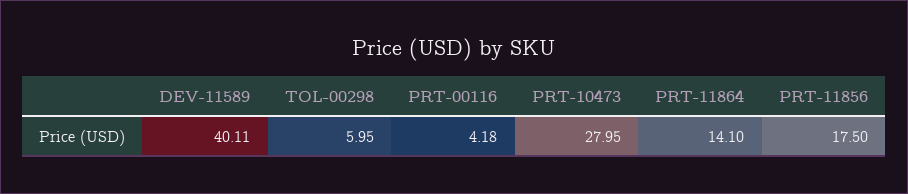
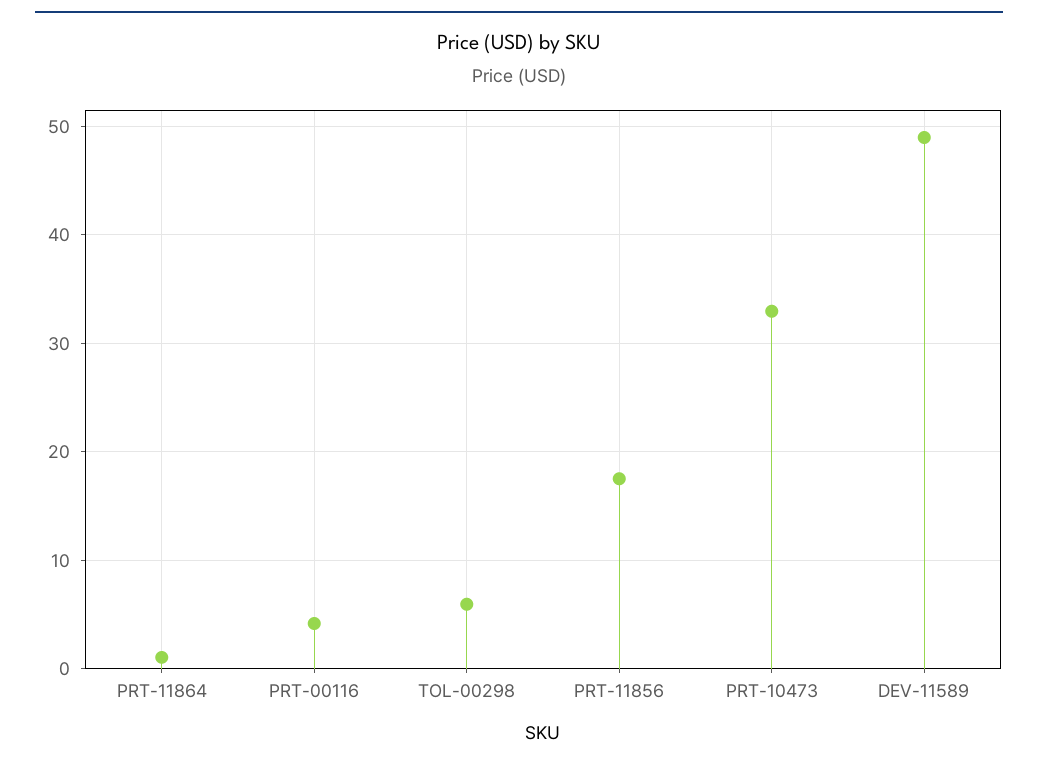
  {
-   "DEV-11589": 40.11,
+   "DEV-11589": 49,
    "TOL-00298": 5.95,
    "PRT-00116": 4.18,
-   "PRT-10473": 27.95,
+   "PRT-10473": 33,
-   "PRT-11864": 14.1,
+   "PRT-11864": 1,
    "PRT-11856": 17.5
  }

